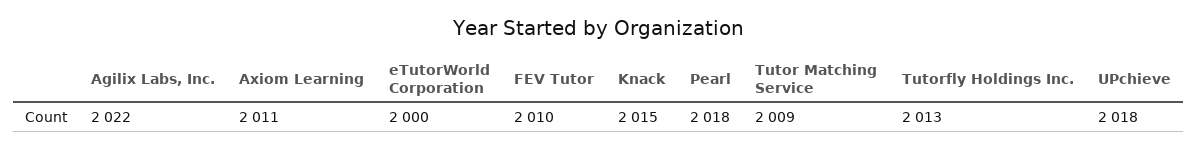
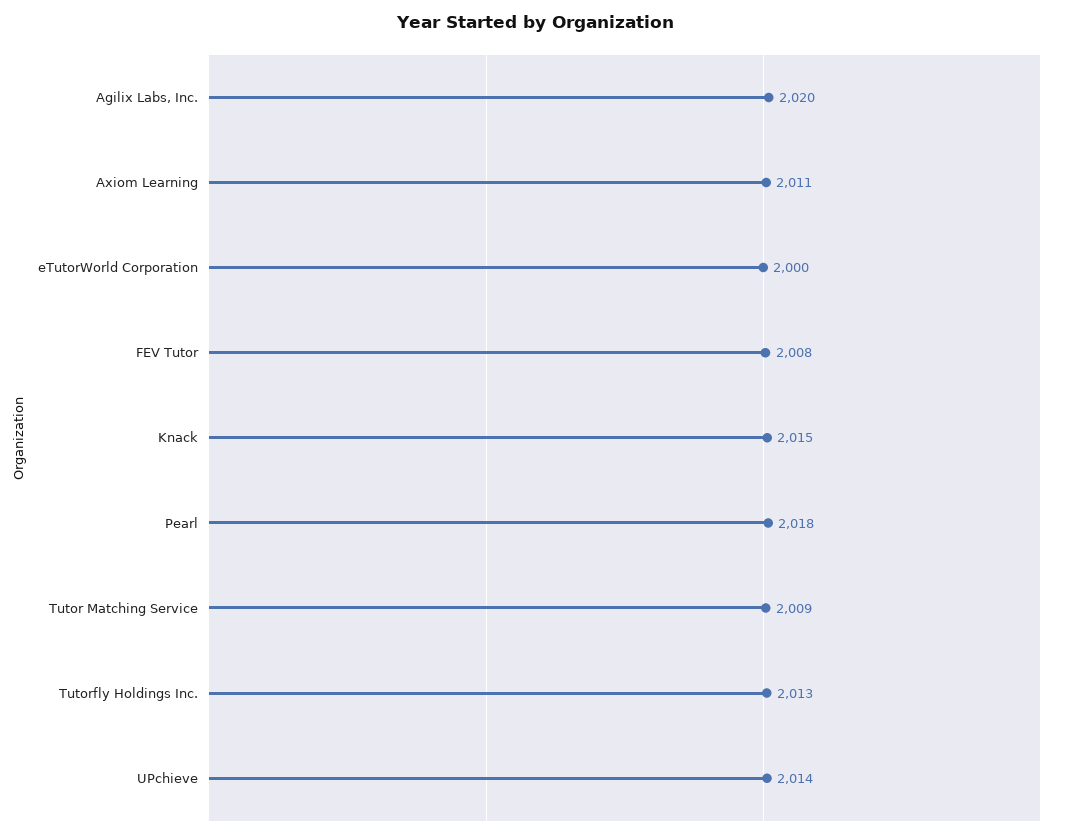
  {
-   "Agilix Labs, Inc.": 2022,
+   "Agilix Labs, Inc.": 2020,
    "Axiom Learning": 2011,
    "eTutorWorld Corporation": 2000,
-   "FEV Tutor": 2010,
+   "FEV Tutor": 2008,
    "Knack": 2015,
    "Pearl": 2018,
    "Tutor Matching Service": 2009,
    "Tutorfly Holdings Inc.": 2013,
-   "UPchieve": 2018
+   "UPchieve": 2014
  }

